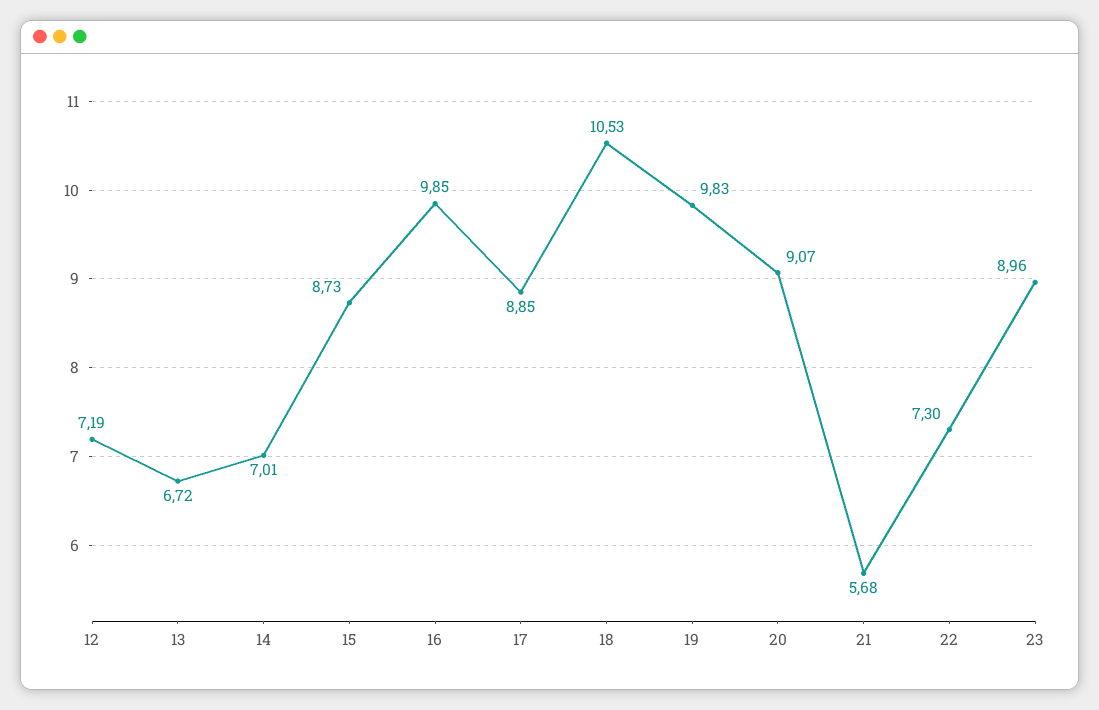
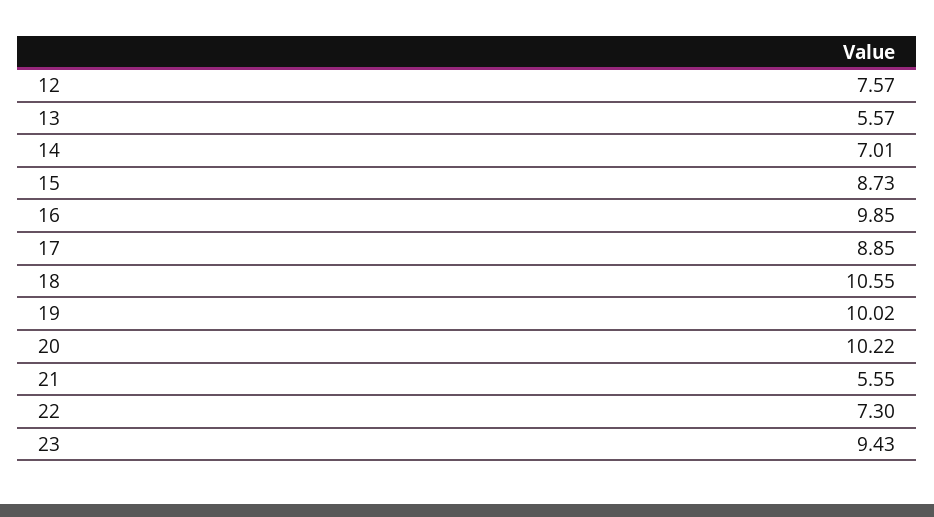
  {
-   "12": 7.19,
+   "12": 7.57,
-   "13": 6.72,
+   "13": 5.57,
    "14": 7.01,
    "15": 8.73,
    "16": 9.85,
    "17": 8.85,
-   "18": 10.53,
+   "18": 10.55,
-   "19": 9.83,
+   "19": 10.02,
-   "20": 9.07,
+   "20": 10.22,
-   "21": 5.68,
+   "21": 5.55,
    "22": 7.3,
-   "23": 8.96
+   "23": 9.43
  }

